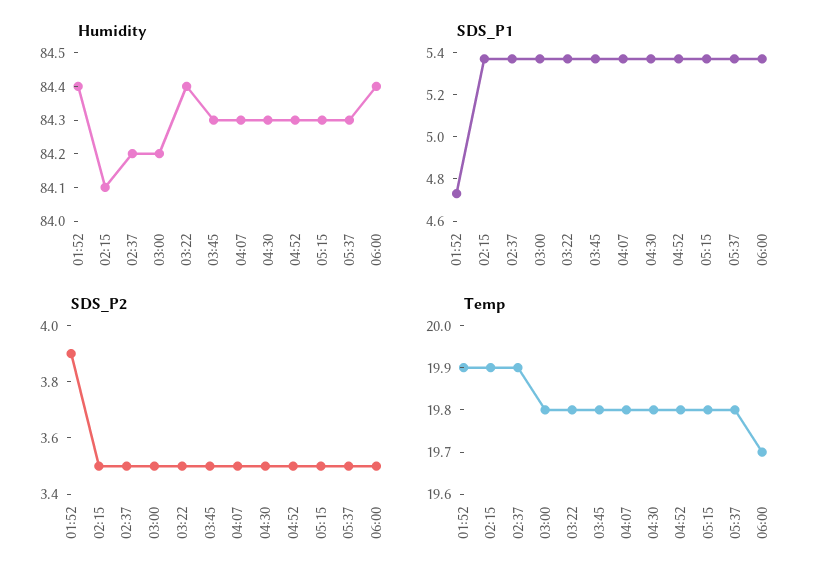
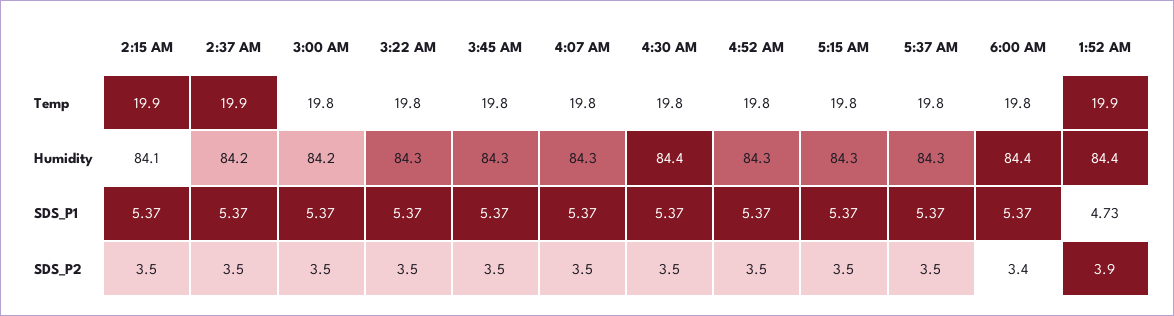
  {
    "Humidity": {
      "01:52": 84.4,
      "02:15": 84.1,
      "02:37": 84.2,
      "03:00": 84.2,
-     "03:22": 84.4,
+     "03:22": 84.3,
      "03:45": 84.3,
      "04:07": 84.3,
-     "04:30": 84.3,
+     "04:30": 84.4,
      "04:52": 84.3,
      "05:15": 84.3,
      "05:37": 84.3,
      "06:00": 84.4
    },
    "SDS_P1": {
      "01:52": 4.73,
      "02:15": 5.37,
      "02:37": 5.37,
      "03:00": 5.37,
      "03:22": 5.37,
      "03:45": 5.37,
      "04:07": 5.37,
      "04:30": 5.37,
      "04:52": 5.37,
      "05:15": 5.37,
      "05:37": 5.37,
      "06:00": 5.37
    },
    "SDS_P2": {
      "01:52": 3.9,
      "02:15": 3.5,
      "02:37": 3.5,
      "03:00": 3.5,
      "03:22": 3.5,
      "03:45": 3.5,
      "04:07": 3.5,
      "04:30": 3.5,
      "04:52": 3.5,
      "05:15": 3.5,
      "05:37": 3.5,
-     "06:00": 3.5
+     "06:00": 3.4
    },
    "Temp": {
      "01:52": 19.9,
      "02:15": 19.9,
      "02:37": 19.9,
      "03:00": 19.8,
      "03:22": 19.8,
      "03:45": 19.8,
      "04:07": 19.8,
      "04:30": 19.8,
      "04:52": 19.8,
      "05:15": 19.8,
      "05:37": 19.8,
-     "06:00": 19.7
+     "06:00": 19.8
    }
  }

